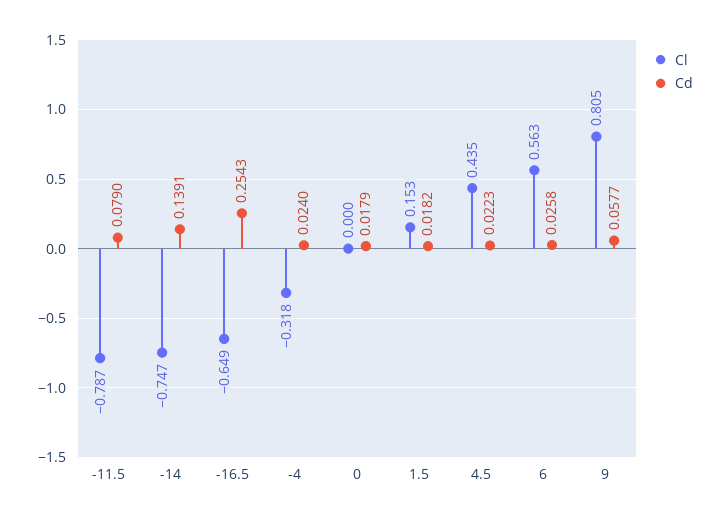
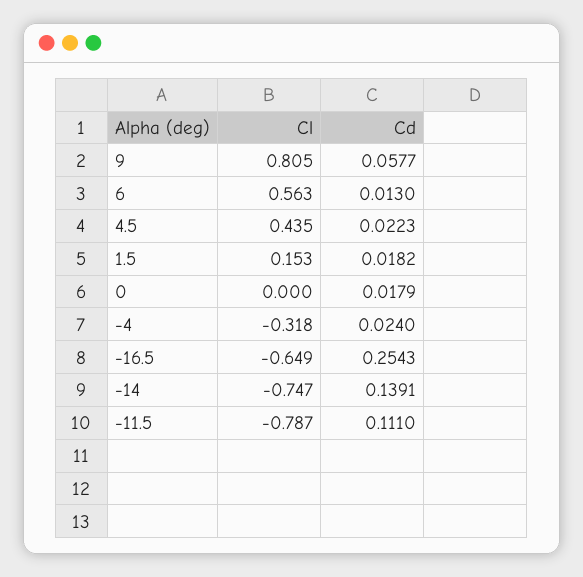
  {
    "Cl": {
      "-11.5": -0.787,
      "-14": -0.747,
      "-16.5": -0.649,
      "-4": -0.318,
      "0": 0,
      "1.5": 0.153,
      "4.5": 0.435,
      "6": 0.563,
      "9": 0.805
    },
    "Cd": {
-     "-11.5": 0.079,
+     "-11.5": 0.111,
      "-14": 0.1391,
      "-16.5": 0.2543,
      "-4": 0.024,
      "0": 0.0179,
      "1.5": 0.0182,
      "4.5": 0.0223,
-     "6": 0.0258,
+     "6": 0.013,
      "9": 0.0577
    }
  }

